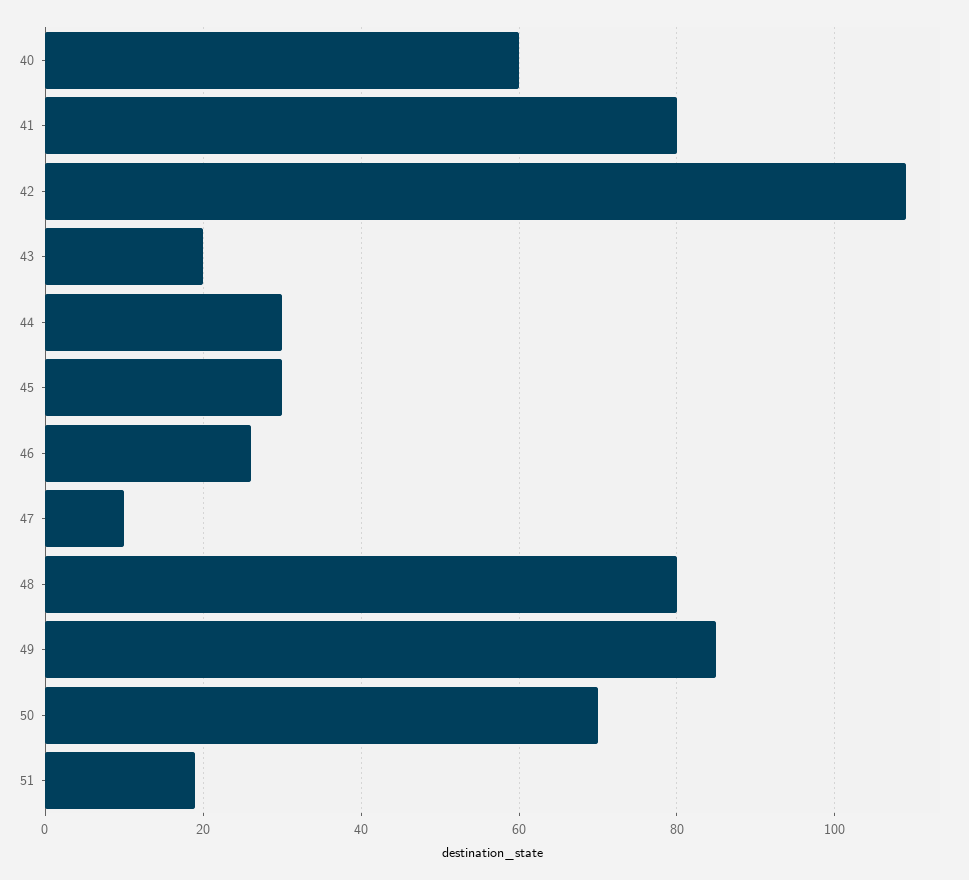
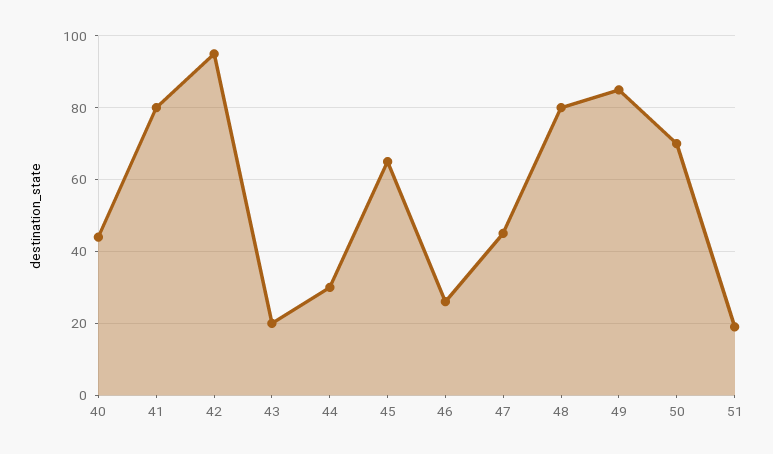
  {
-   "40": 60,
+   "40": 45,
    "41": 80,
-   "42": 110,
+   "42": 95,
    "43": 20,
    "44": 30,
-   "45": 30,
+   "45": 65,
    "46": 25,
-   "47": 10,
+   "47": 45,
    "48": 80,
    "49": 85,
    "50": 70,
    "51": 20
  }

